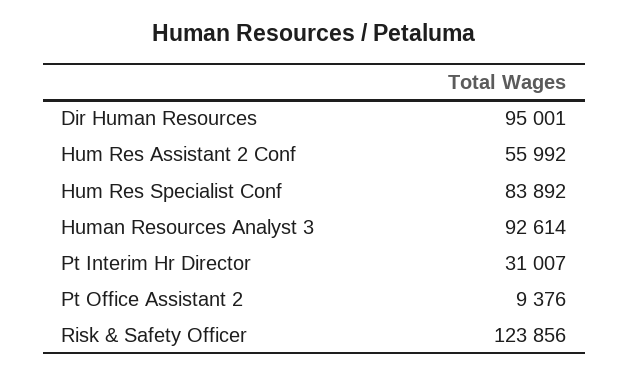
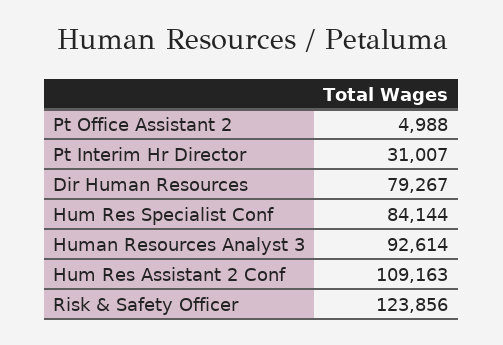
  {
-   "Dir Human Resources": 95001,
+   "Dir Human Resources": 79267,
-   "Hum Res Assistant 2 Conf": 55992,
+   "Hum Res Assistant 2 Conf": 109163,
-   "Hum Res Specialist Conf": 83892,
+   "Hum Res Specialist Conf": 84144,
    "Human Resources Analyst 3": 92614,
    "Pt Interim Hr Director": 31007,
-   "Pt Office Assistant 2": 9376,
+   "Pt Office Assistant 2": 4988,
    "Risk & Safety Officer": 123856
  }

